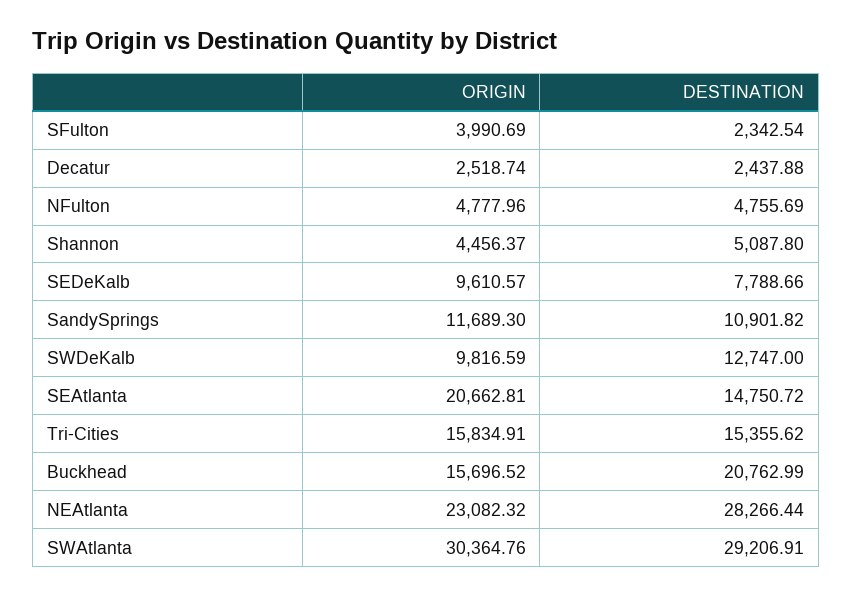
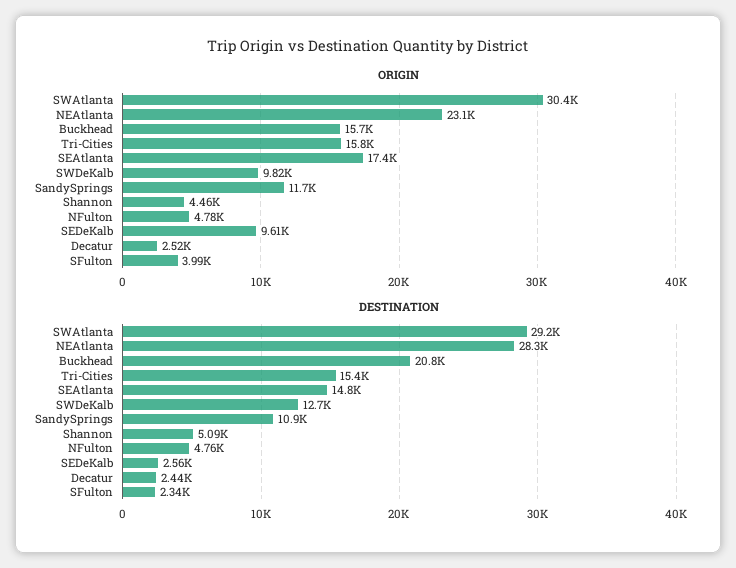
  {
    "ORIGIN": {
      "SFulton": 3990.69,
      "Decatur": 2518.74,
      "NFulton": 4777.96,
      "Shannon": 4456.37,
      "SEDeKalb": 9610.57,
      "SandySprings": 11689.3,
      "SWDeKalb": 9816.59,
-     "SEAtlanta": 20662.81,
+     "SEAtlanta": 17400,
      "Tri-Cities": 15834.91,
      "Buckhead": 15696.52,
      "NEAtlanta": 23082.32,
      "SWAtlanta": 30364.76
    },
    "DESTINATION": {
      "SFulton": 2342.54,
      "Decatur": 2437.88,
      "NFulton": 4755.69,
      "Shannon": 5087.8,
-     "SEDeKalb": 7788.66,
+     "SEDeKalb": 2560,
      "SandySprings": 10901.82,
      "SWDeKalb": 12747,
      "SEAtlanta": 14750.72,
      "Tri-Cities": 15355.62,
      "Buckhead": 20762.99,
      "NEAtlanta": 28266.44,
      "SWAtlanta": 29206.91
    }
  }

